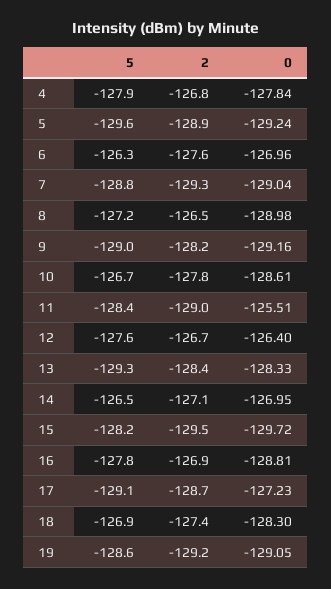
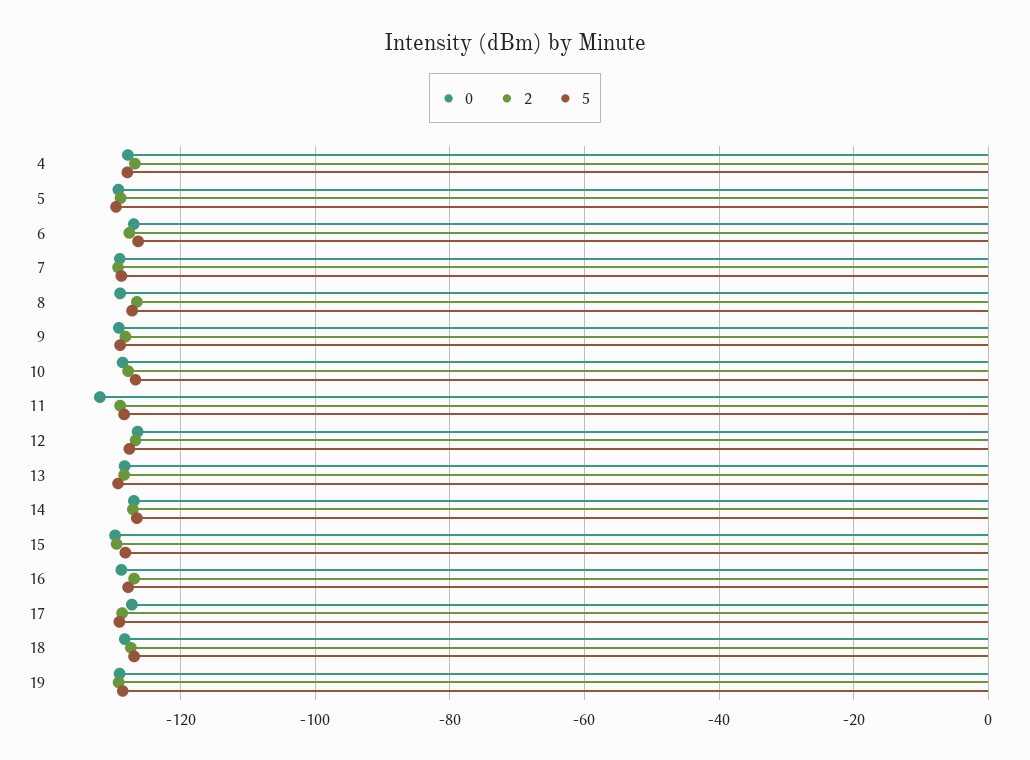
  {
    "5": {
      "4": -127.9,
      "5": -129.6,
      "6": -126.3,
      "7": -128.8,
      "8": -127.2,
      "9": -129,
      "10": -126.7,
      "11": -128.4,
      "12": -127.6,
      "13": -129.3,
      "14": -126.5,
      "15": -128.2,
      "16": -127.8,
      "17": -129.1,
      "18": -126.9,
      "19": -128.6
    },
    "2": {
      "4": -126.8,
      "5": -128.9,
      "6": -127.6,
      "7": -129.3,
      "8": -126.5,
      "9": -128.2,
      "10": -127.8,
      "11": -129,
      "12": -126.7,
      "13": -128.4,
      "14": -127.1,
      "15": -129.5,
      "16": -126.9,
      "17": -128.7,
      "18": -127.4,
      "19": -129.2
    },
    "0": {
      "4": -127.84,
      "5": -129.24,
      "6": -126.96,
      "7": -129.04,
      "8": -128.98,
      "9": -129.16,
      "10": -128.61,
-     "11": -125.51,
+     "11": -132,
      "12": -126.4,
      "13": -128.33,
      "14": -126.95,
      "15": -129.72,
      "16": -128.81,
      "17": -127.23,
      "18": -128.3,
      "19": -129.05
    }
  }

